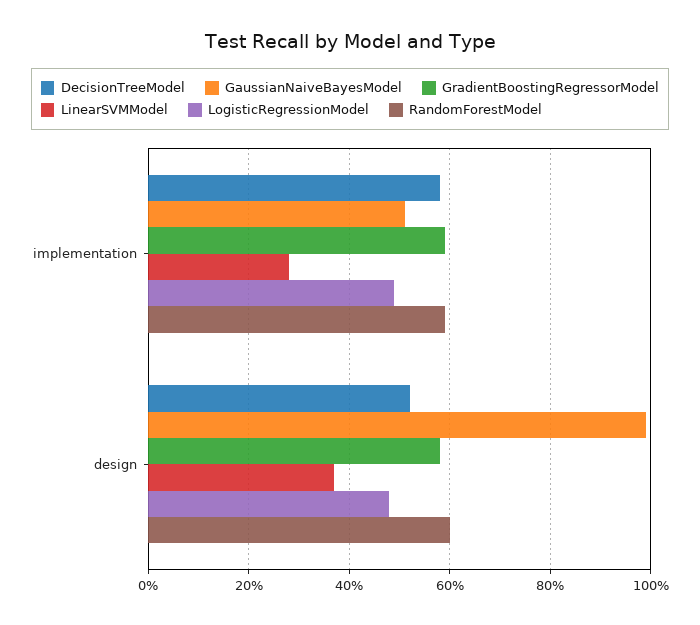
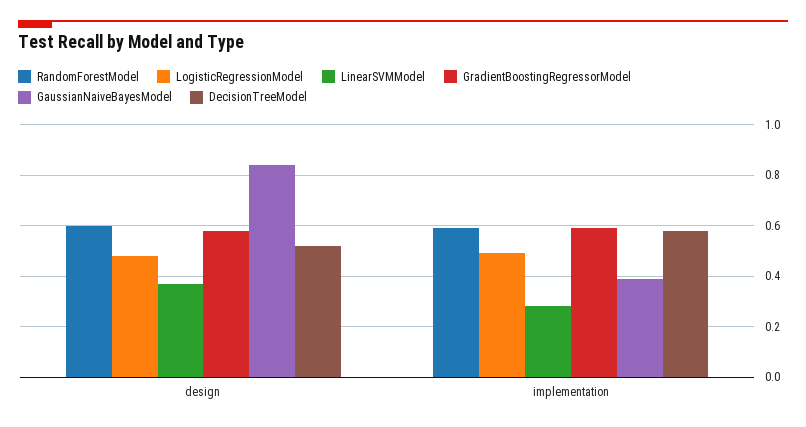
  {
    "DecisionTreeModel": {
      "implementation": 0.6,
      "design": 0.5
    },
    "GaussianNaiveBayesModel": {
-     "implementation": 0.5,
+     "implementation": 0.4,
-     "design": 1
+     "design": 0.85
    },
    "GradientBoostingRegressorModel": {
      "implementation": 0.6,
      "design": 0.6
    },
    "LinearSVMModel": {
      "implementation": 0.3,
      "design": 0.35
    },
    "LogisticRegressionModel": {
      "implementation": 0.5,
      "design": 0.5
    },
    "RandomForestModel": {
      "implementation": 0.6,
      "design": 0.6
    }
  }

